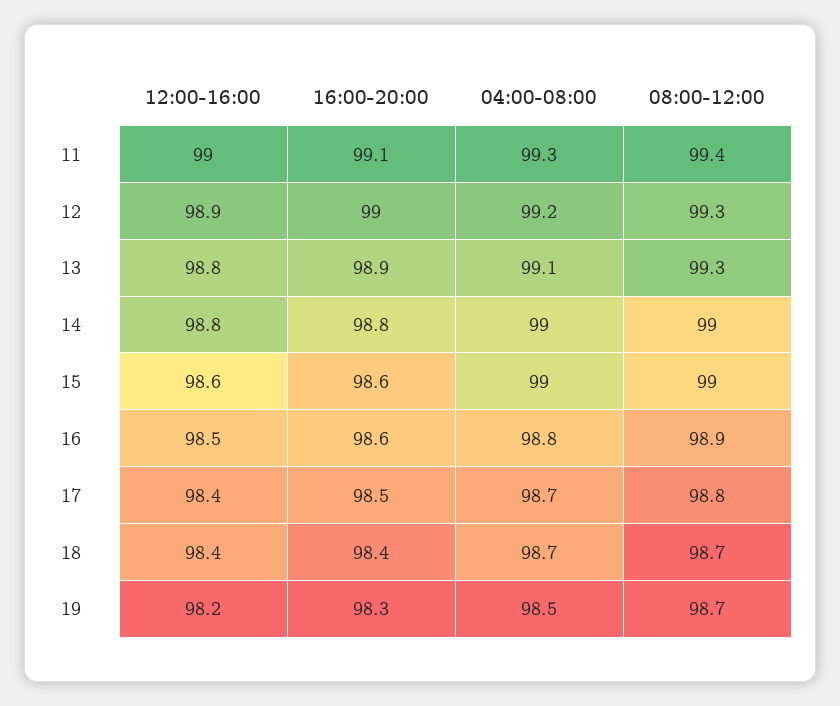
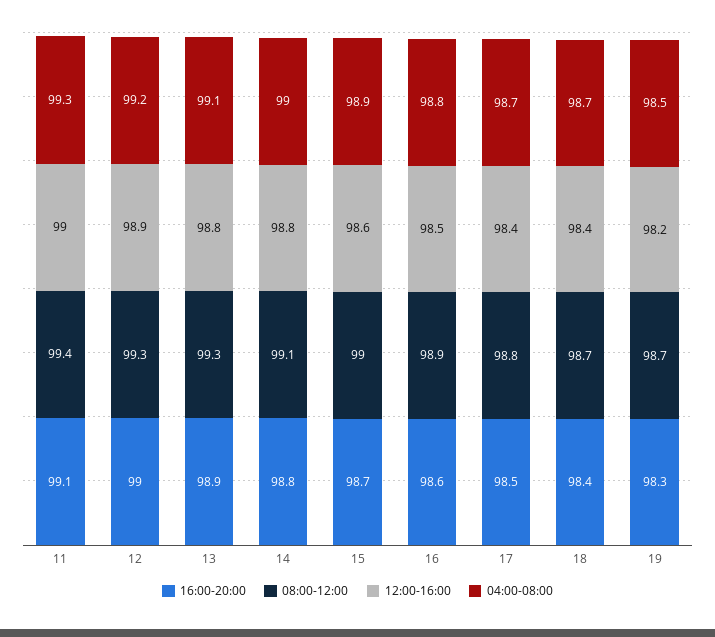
  {
    "12:00-16:00": {
      "11": 99,
      "12": 98.9,
      "13": 98.8,
      "14": 98.8,
      "15": 98.6,
      "16": 98.5,
      "17": 98.4,
      "18": 98.4,
      "19": 98.2
    },
    "16:00-20:00": {
      "11": 99.1,
      "12": 99,
      "13": 98.9,
      "14": 98.8,
-     "15": 98.6,
+     "15": 98.7,
      "16": 98.6,
      "17": 98.5,
      "18": 98.4,
      "19": 98.3
    },
    "04:00-08:00": {
      "11": 99.3,
      "12": 99.2,
      "13": 99.1,
      "14": 99,
-     "15": 99,
+     "15": 98.9,
      "16": 98.8,
      "17": 98.7,
      "18": 98.7,
      "19": 98.5
    },
    "08:00-12:00": {
      "11": 99.4,
      "12": 99.3,
      "13": 99.3,
-     "14": 99,
+     "14": 99.1,
      "15": 99,
      "16": 98.9,
      "17": 98.8,
      "18": 98.7,
      "19": 98.7
    }
  }

